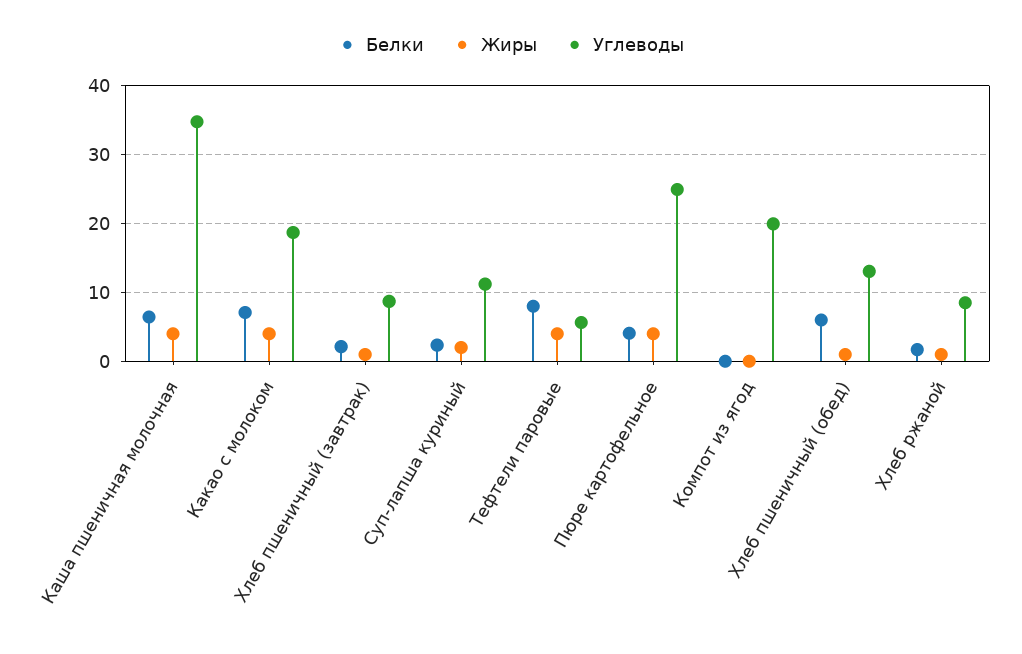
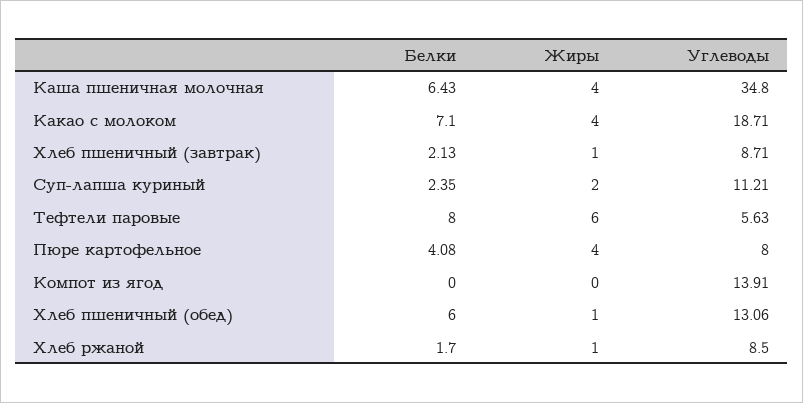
  {
    "Белки": {
      "Каша пшеничная молочная": 6.43,
      "Какао с молоком": 7.1,
      "Хлеб пшеничный (завтрак)": 2.13,
      "Суп-лапша куриный": 2.35,
      "Тефтели паровые": 8,
      "Пюре картофельное": 4.08,
      "Компот из ягод": 0,
      "Хлеб пшеничный (обед)": 6,
      "Хлеб ржаной": 1.7
    },
    "Жиры": {
      "Каша пшеничная молочная": 4,
      "Какао с молоком": 4,
      "Хлеб пшеничный (завтрак)": 1,
      "Суп-лапша куриный": 2,
-     "Тефтели паровые": 4,
+     "Тефтели паровые": 6,
      "Пюре картофельное": 4,
      "Компот из ягод": 0,
      "Хлеб пшеничный (обед)": 1,
      "Хлеб ржаной": 1
    },
    "Углеводы": {
      "Каша пшеничная молочная": 34.8,
      "Какао с молоком": 18.71,
      "Хлеб пшеничный (завтрак)": 8.71,
      "Суп-лапша куриный": 11.21,
      "Тефтели паровые": 5.63,
-     "Пюре картофельное": 25,
+     "Пюре картофельное": 8,
-     "Компот из ягод": 20,
+     "Компот из ягод": 13.91,
      "Хлеб пшеничный (обед)": 13.06,
      "Хлеб ржаной": 8.5
    }
  }

